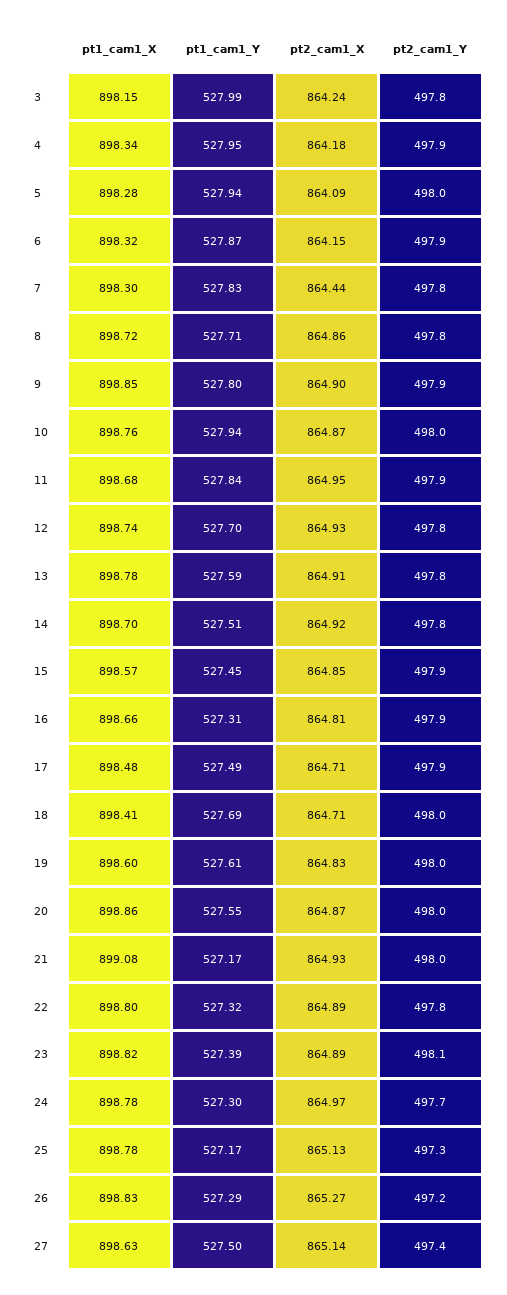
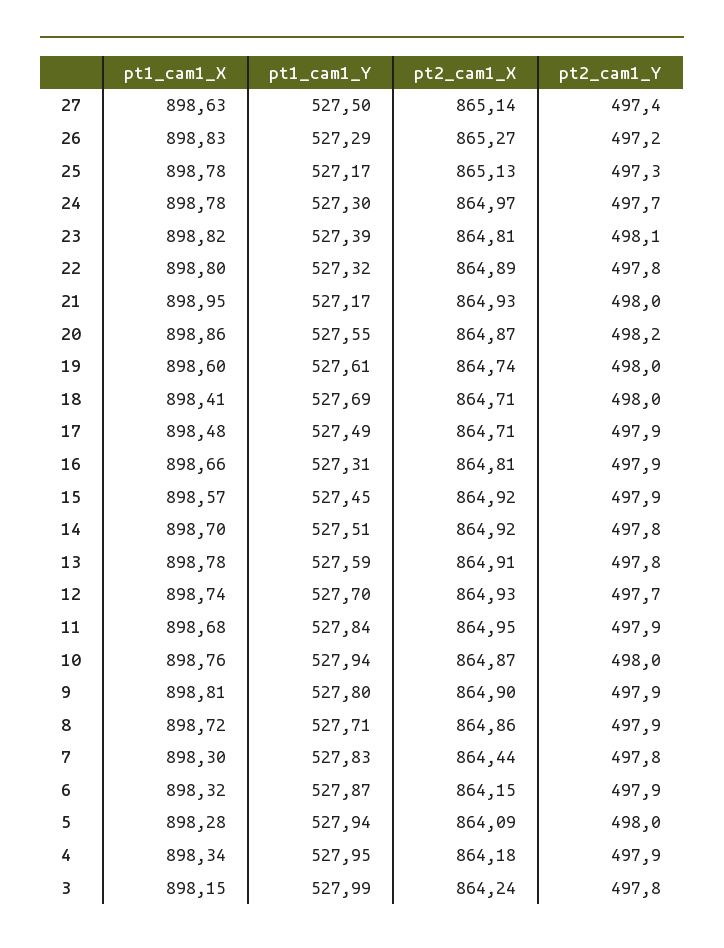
  {
    "pt1_cam1_X": {
      "3": 898.15,
      "4": 898.34,
      "5": 898.28,
      "6": 898.32,
      "7": 898.3,
      "8": 898.72,
-     "9": 898.85,
+     "9": 898.81,
      "10": 898.76,
      "11": 898.68,
      "12": 898.74,
      "13": 898.78,
      "14": 898.7,
      "15": 898.57,
      "16": 898.66,
      "17": 898.48,
      "18": 898.41,
      "19": 898.6,
      "20": 898.86,
-     "21": 899.08,
+     "21": 898.95,
      "22": 898.8,
      "23": 898.82,
      "24": 898.78,
      "25": 898.78,
      "26": 898.83,
      "27": 898.63
    },
    "pt1_cam1_Y": {
      "3": 527.99,
      "4": 527.95,
      "5": 527.94,
      "6": 527.87,
      "7": 527.83,
      "8": 527.71,
      "9": 527.8,
      "10": 527.94,
      "11": 527.84,
      "12": 527.7,
      "13": 527.59,
      "14": 527.51,
      "15": 527.45,
      "16": 527.31,
      "17": 527.49,
      "18": 527.69,
      "19": 527.61,
      "20": 527.55,
      "21": 527.17,
      "22": 527.32,
      "23": 527.39,
      "24": 527.3,
      "25": 527.17,
      "26": 527.29,
      "27": 527.5
    },
    "pt2_cam1_X": {
      "3": 864.24,
      "4": 864.18,
      "5": 864.09,
      "6": 864.15,
      "7": 864.44,
      "8": 864.86,
      "9": 864.9,
      "10": 864.87,
      "11": 864.95,
      "12": 864.93,
      "13": 864.91,
      "14": 864.92,
-     "15": 864.85,
+     "15": 864.92,
      "16": 864.81,
      "17": 864.71,
      "18": 864.71,
-     "19": 864.83,
+     "19": 864.74,
      "20": 864.87,
      "21": 864.93,
      "22": 864.89,
-     "23": 864.89,
+     "23": 864.81,
      "24": 864.97,
      "25": 865.13,
      "26": 865.27,
      "27": 865.14
    },
    "pt2_cam1_Y": {
      "3": 497.8,
      "4": 497.9,
      "5": 498,
      "6": 497.9,
      "7": 497.8,
-     "8": 497.8,
+     "8": 497.9,
      "9": 497.9,
      "10": 498,
      "11": 497.9,
-     "12": 497.8,
+     "12": 497.7,
      "13": 497.8,
      "14": 497.8,
      "15": 497.9,
      "16": 497.9,
      "17": 497.9,
      "18": 498,
      "19": 498,
-     "20": 498,
+     "20": 498.2,
      "21": 498,
      "22": 497.8,
      "23": 498.1,
      "24": 497.7,
      "25": 497.3,
      "26": 497.2,
      "27": 497.4
    }
  }

